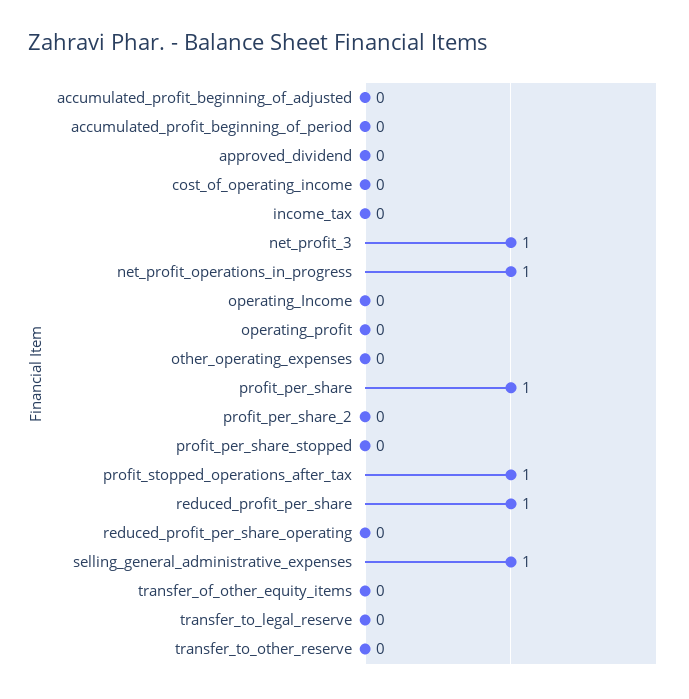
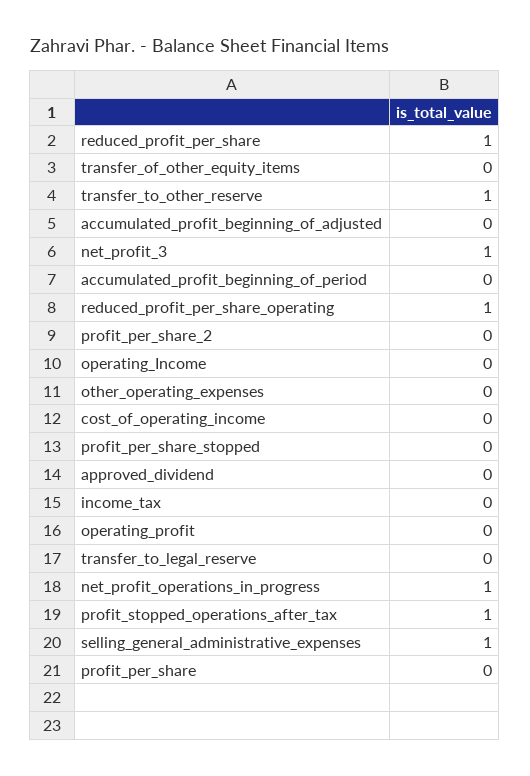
  {
    "accumulated_profit_beginning_of_adjusted": 0,
    "accumulated_profit_beginning_of_period": 0,
    "approved_dividend": 0,
    "cost_of_operating_income": 0,
    "income_tax": 0,
    "net_profit_3": 1,
    "net_profit_operations_in_progress": 1,
    "operating_Income": 0,
    "operating_profit": 0,
    "other_operating_expenses": 0,
-   "profit_per_share": 1,
+   "profit_per_share": 0,
    "profit_per_share_2": 0,
    "profit_per_share_stopped": 0,
    "profit_stopped_operations_after_tax": 1,
    "reduced_profit_per_share": 1,
-   "reduced_profit_per_share_operating": 0,
+   "reduced_profit_per_share_operating": 1,
    "selling_general_administrative_expenses": 1,
    "transfer_of_other_equity_items": 0,
    "transfer_to_legal_reserve": 0,
-   "transfer_to_other_reserve": 0
+   "transfer_to_other_reserve": 1
  }

